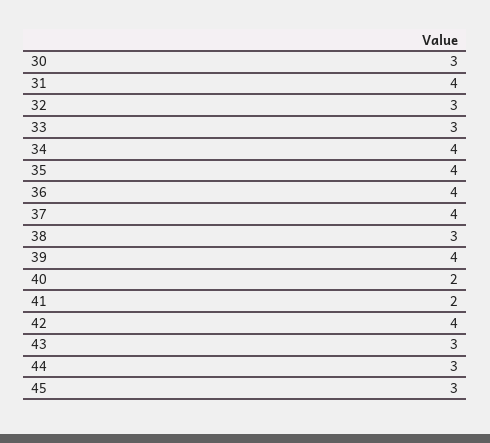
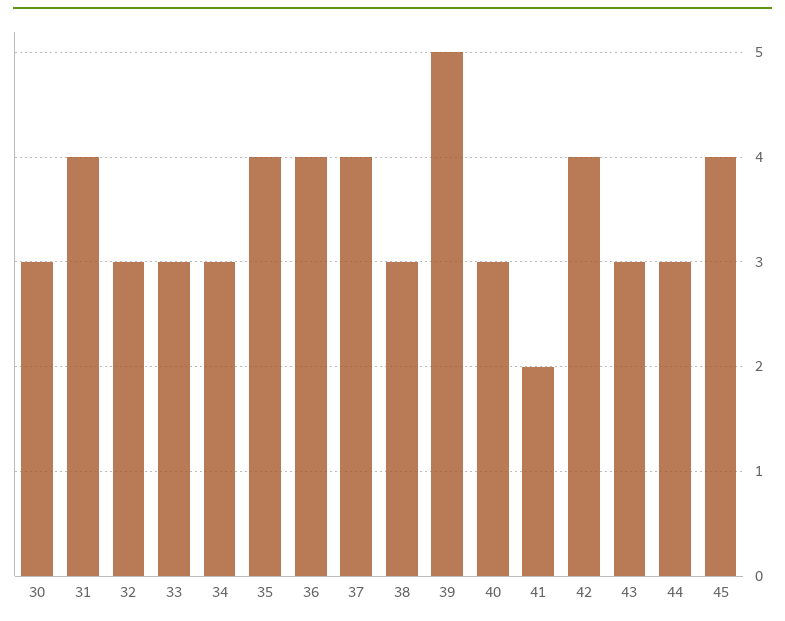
  {
    "30": 3,
    "31": 4,
    "32": 3,
    "33": 3,
-   "34": 4,
+   "34": 3,
    "35": 4,
    "36": 4,
    "37": 4,
    "38": 3,
-   "39": 4,
+   "39": 5,
-   "40": 2,
+   "40": 3,
    "41": 2,
    "42": 4,
    "43": 3,
    "44": 3,
-   "45": 3
+   "45": 4
  }

